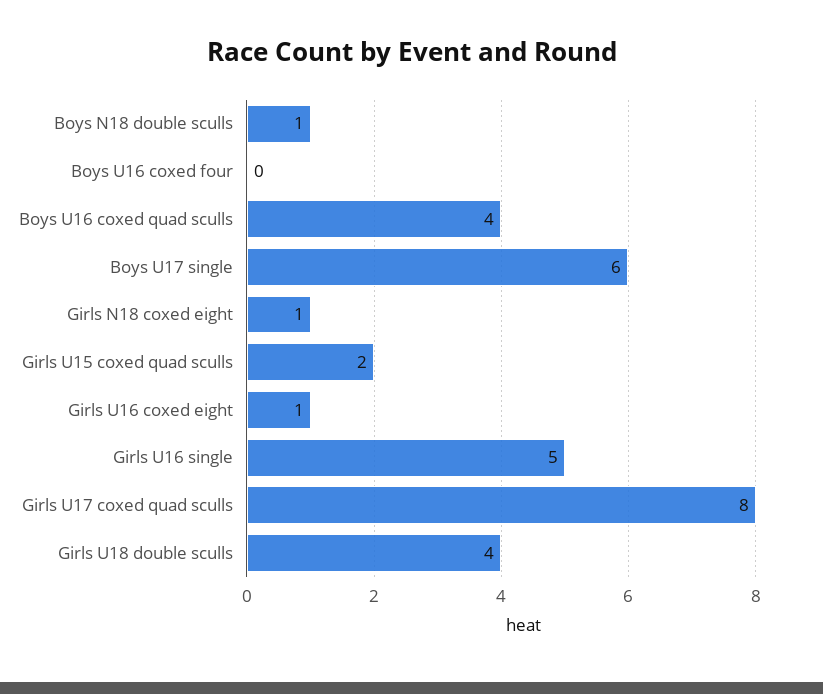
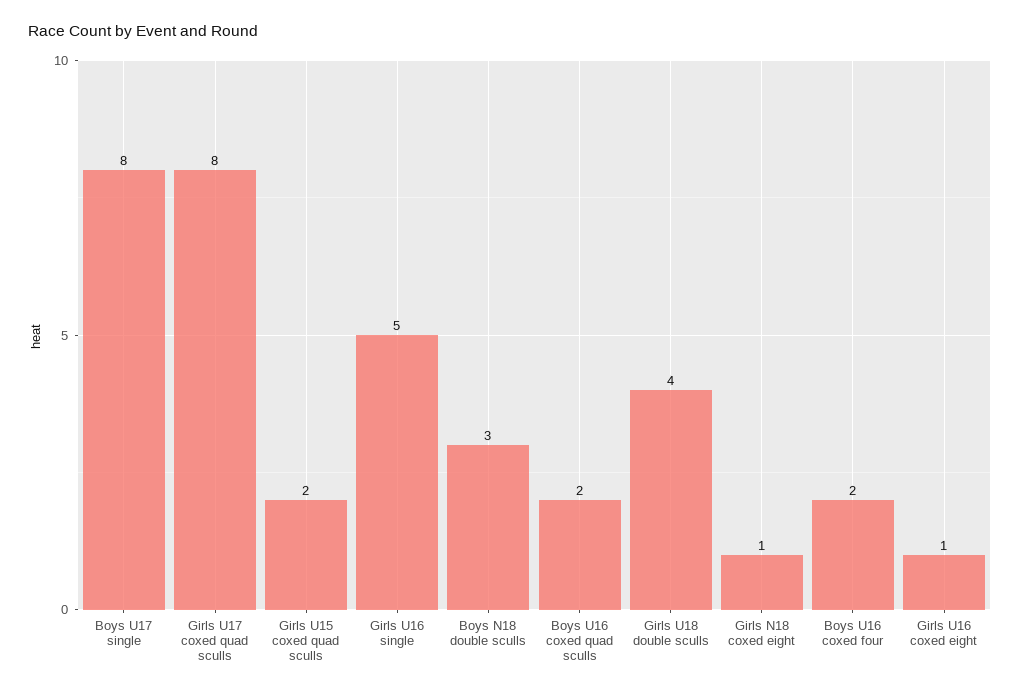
  {
-   "Boys N18 double sculls": 1,
+   "Boys N18 double sculls": 3,
-   "Boys U16 coxed four": 0,
+   "Boys U16 coxed four": 2,
-   "Boys U16 coxed quad sculls": 4,
+   "Boys U16 coxed quad sculls": 2,
-   "Boys U17 single": 6,
+   "Boys U17 single": 8,
    "Girls N18 coxed eight": 1,
    "Girls U15 coxed quad sculls": 2,
    "Girls U16 coxed eight": 1,
    "Girls U16 single": 5,
    "Girls U17 coxed quad sculls": 8,
    "Girls U18 double sculls": 4
  }

